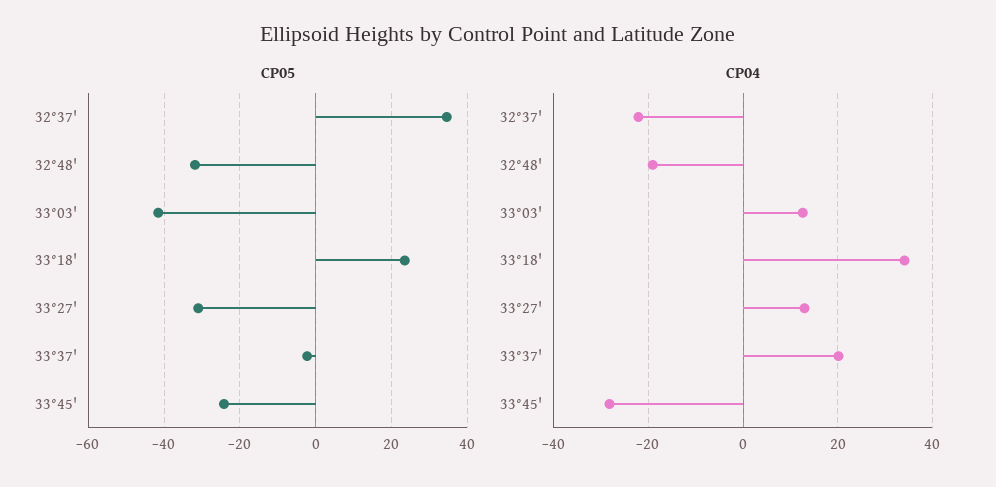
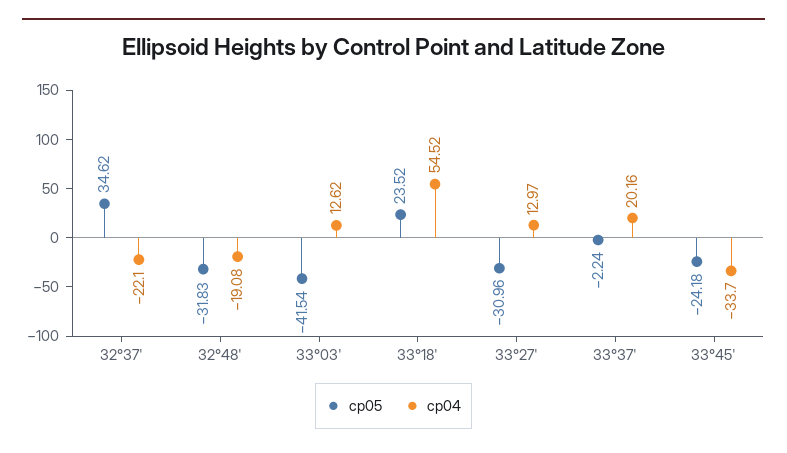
  {
    "CP05": {
      "32°37'": 34.62,
      "32°48'": -31.83,
      "33°03'": -41.54,
      "33°18'": 23.52,
      "33°27'": -30.96,
      "33°37'": -2.24,
      "33°45'": -24.18
    },
    "CP04": {
      "32°37'": -22.1,
      "32°48'": -19.08,
      "33°03'": 12.62,
-     "33°18'": 34,
+     "33°18'": 54.52,
      "33°27'": 12.97,
      "33°37'": 20.16,
-     "33°45'": -28
+     "33°45'": -33.7
    }
  }

